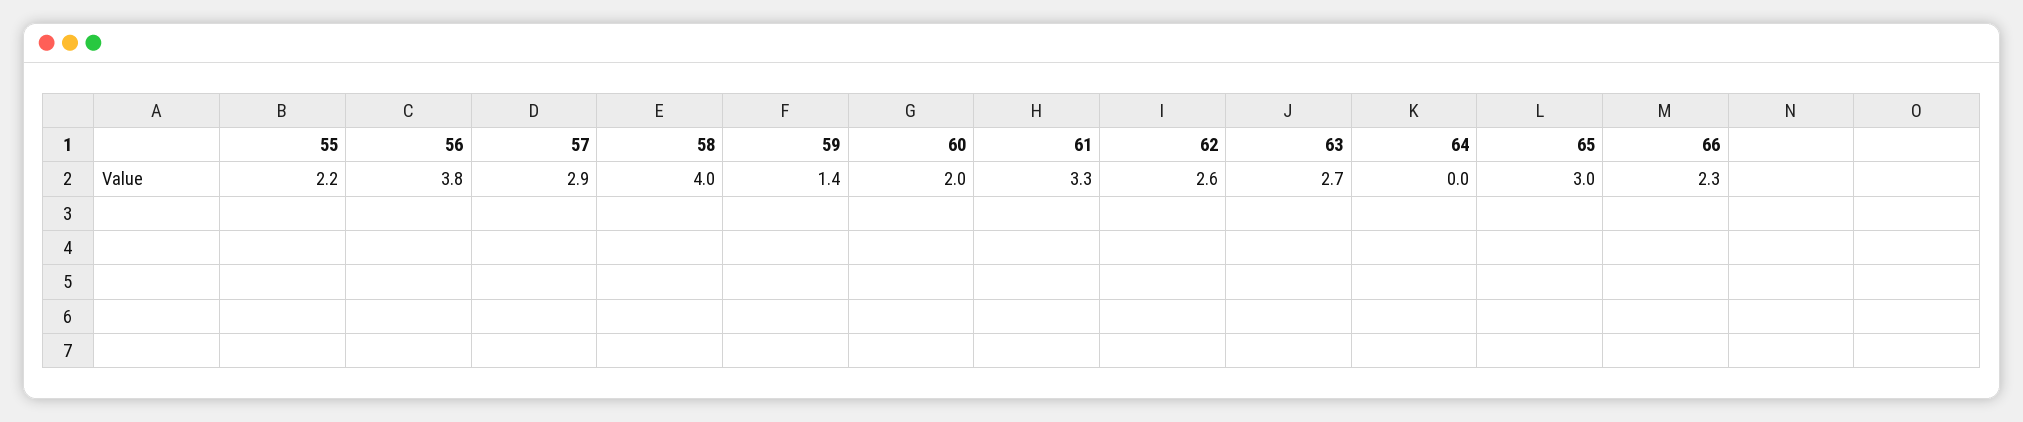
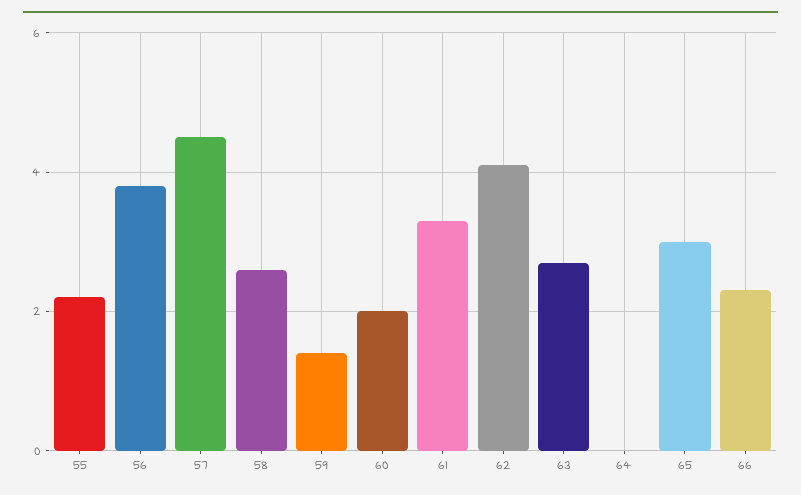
  {
    "55": 2.2,
    "56": 3.8,
-   "57": 2.9,
+   "57": 4.5,
-   "58": 4,
+   "58": 2.5,
    "59": 1.4,
    "60": 2,
    "61": 3.3,
-   "62": 2.6,
+   "62": 4,
    "63": 2.7,
    "64": 0,
    "65": 3,
    "66": 2.3
  }

